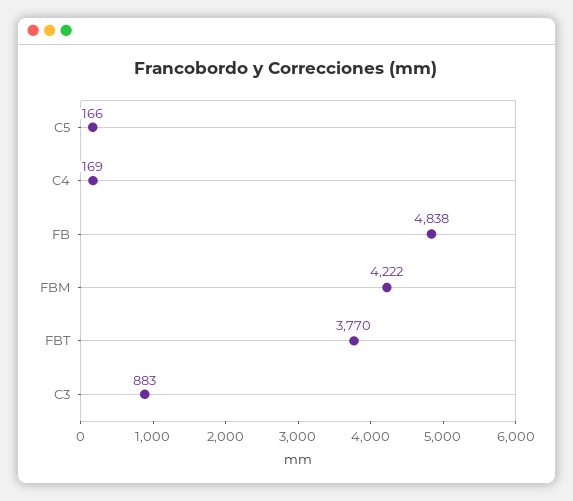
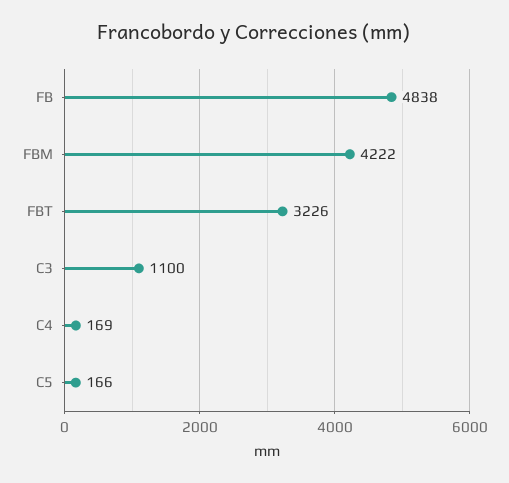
  {
    "C5": 166,
    "C4": 169,
    "FB": 4838,
    "FBM": 4222,
-   "FBT": 3770,
+   "FBT": 3226,
-   "C3": 883
+   "C3": 1100
  }

